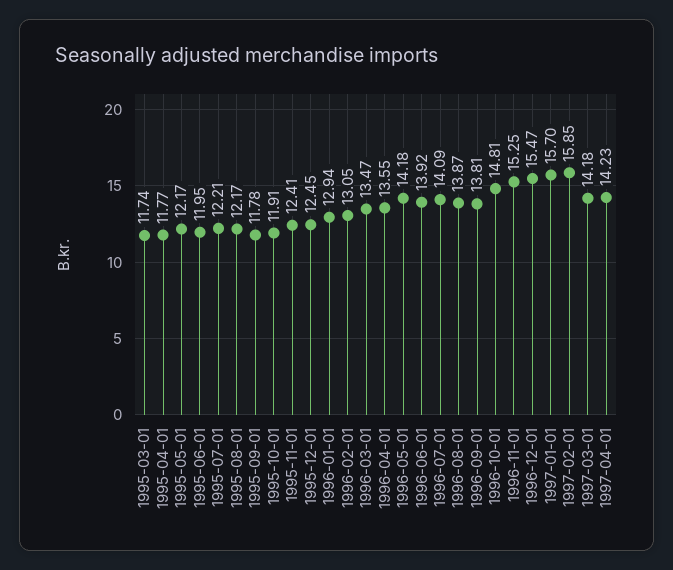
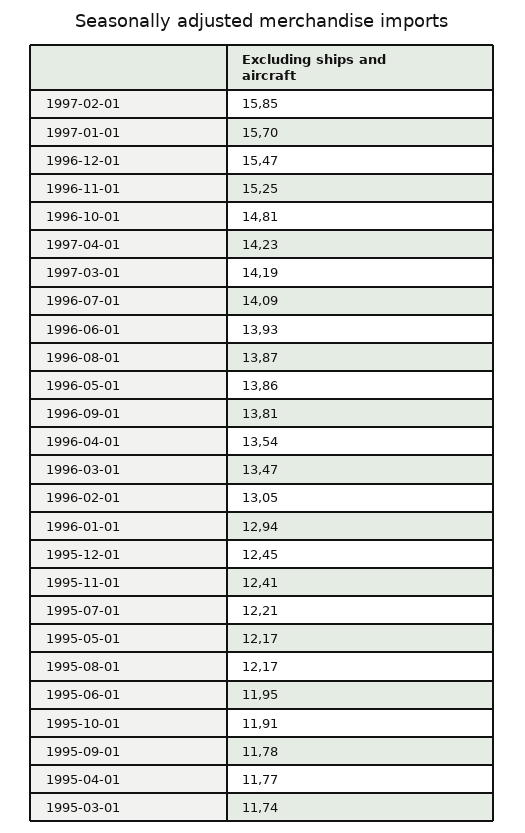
  {
    "1995-03-01": 11.74,
    "1995-04-01": 11.77,
    "1995-05-01": 12.17,
    "1995-06-01": 11.95,
    "1995-07-01": 12.21,
    "1995-08-01": 12.17,
    "1995-09-01": 11.78,
    "1995-10-01": 11.91,
    "1995-11-01": 12.41,
    "1995-12-01": 12.45,
    "1996-01-01": 12.94,
    "1996-02-01": 13.05,
    "1996-03-01": 13.47,
-   "1996-04-01": 13.55,
+   "1996-04-01": 13.54,
-   "1996-05-01": 14.18,
+   "1996-05-01": 13.86,
-   "1996-06-01": 13.92,
+   "1996-06-01": 13.93,
    "1996-07-01": 14.09,
    "1996-08-01": 13.87,
    "1996-09-01": 13.81,
    "1996-10-01": 14.81,
    "1996-11-01": 15.25,
    "1996-12-01": 15.47,
    "1997-01-01": 15.7,
    "1997-02-01": 15.85,
-   "1997-03-01": 14.18,
+   "1997-03-01": 14.19,
    "1997-04-01": 14.23
  }

